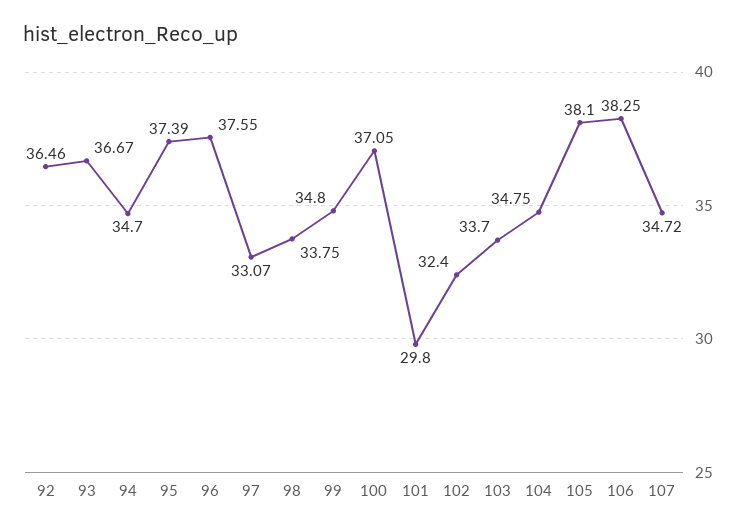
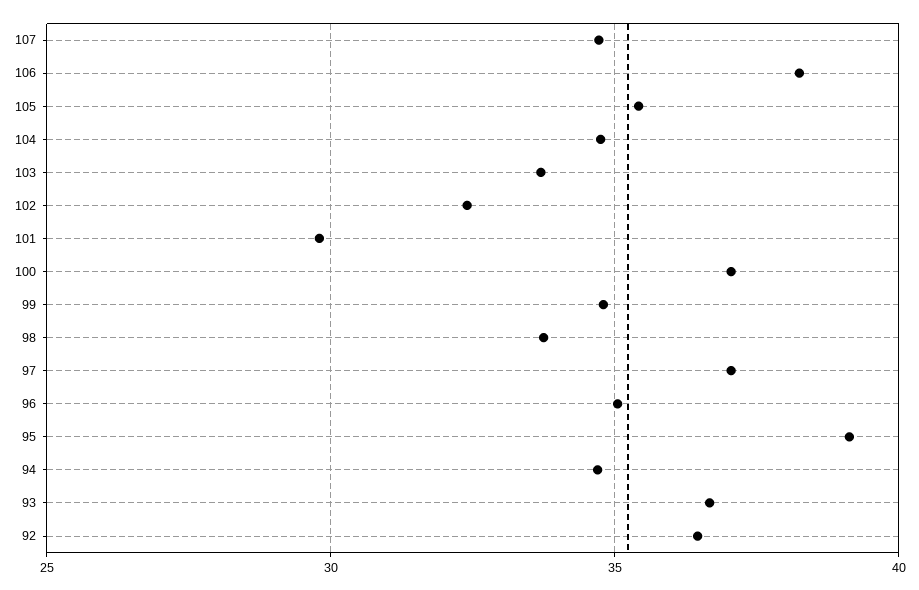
  {
    "92": 36.46,
    "93": 36.67,
    "94": 34.7,
-   "95": 37.39,
+   "95": 39,
-   "96": 37.55,
+   "96": 35,
-   "97": 33.07,
+   "97": 37,
    "98": 33.75,
    "99": 34.8,
    "100": 37.05,
    "101": 29.8,
    "102": 32.4,
    "103": 33.7,
    "104": 34.75,
-   "105": 38.1,
+   "105": 35.5,
    "106": 38.25,
    "107": 34.72
  }

